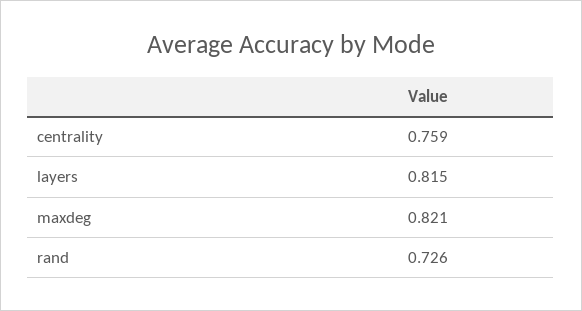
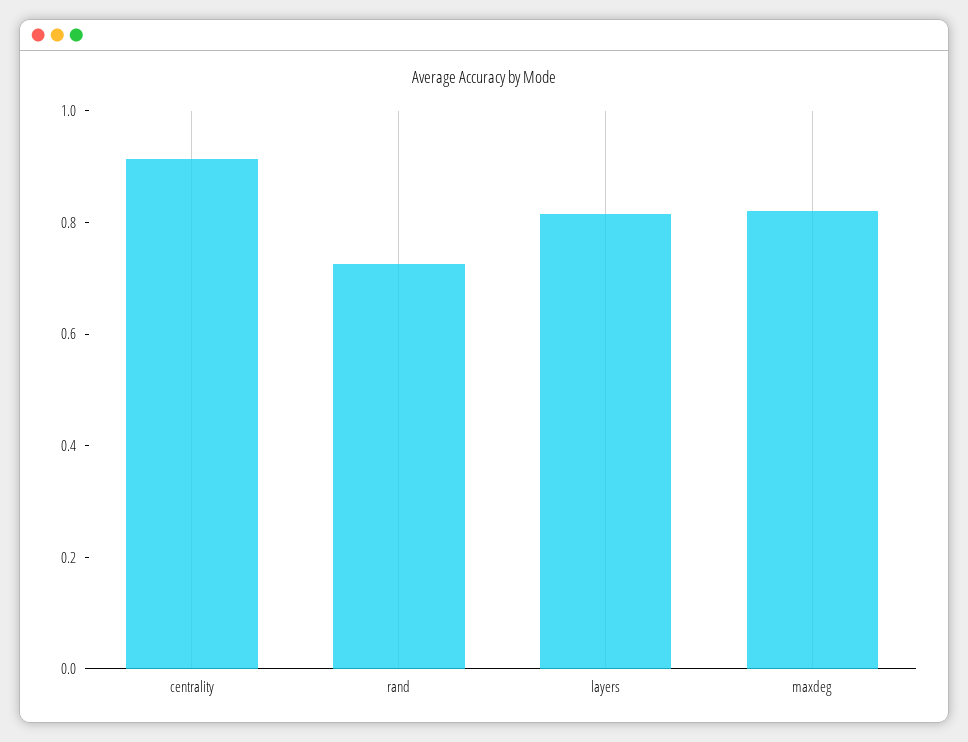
  {
-   "centrality": 0.759,
+   "centrality": 0.9,
    "layers": 0.815,
    "maxdeg": 0.821,
    "rand": 0.726
  }

